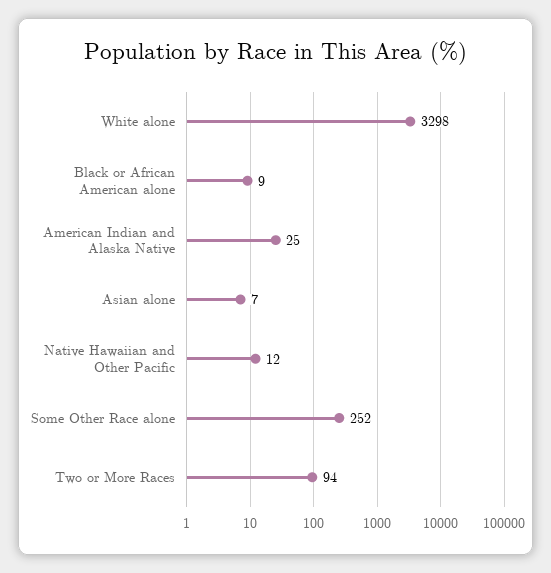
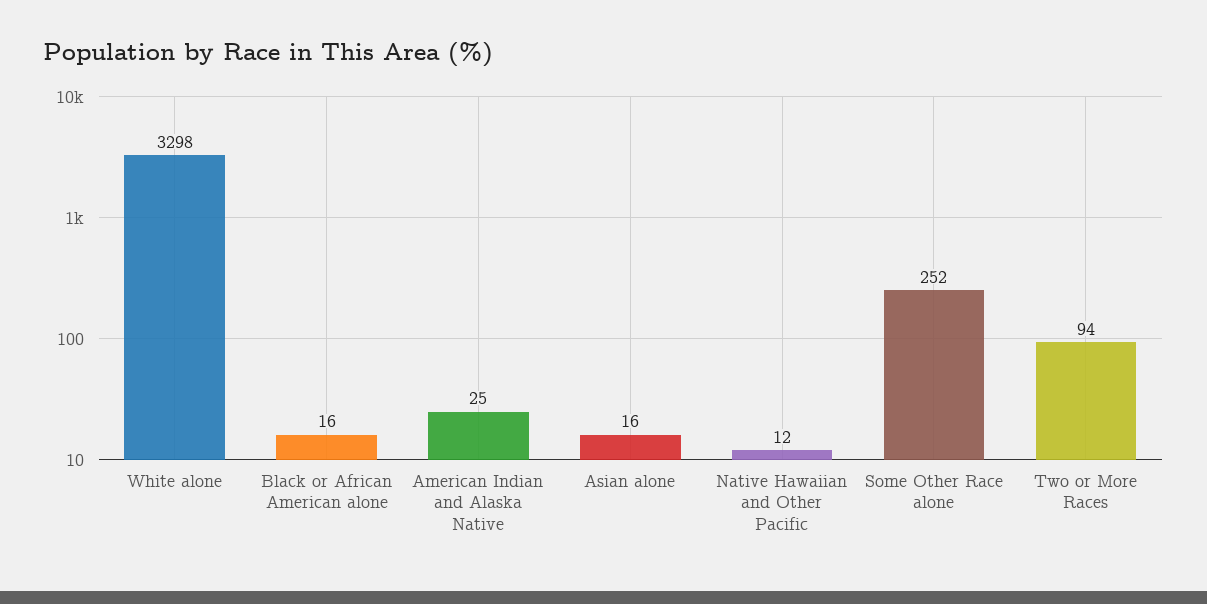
  {
    "White alone": 3298,
-   "Black or African American alone": 9,
+   "Black or African American alone": 16,
    "American Indian and Alaska Native": 25,
-   "Asian alone": 7,
+   "Asian alone": 16,
    "Native Hawaiian and Other Pacific": 12,
    "Some Other Race alone": 252,
    "Two or More Races": 94
  }

